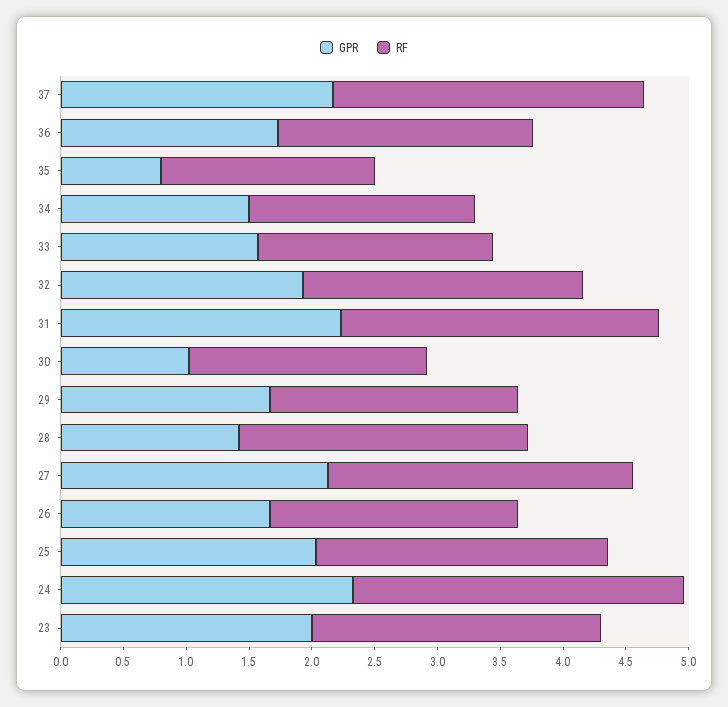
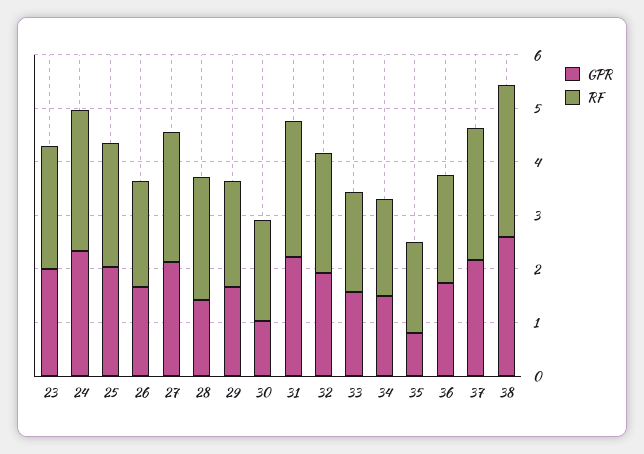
  {
    "GPR": {
      "37": 2.2,
      "36": 1.7,
      "35": 0.8,
      "34": 1.5,
      "33": 1.6,
      "32": 1.9,
      "31": 2.2,
      "30": 1,
      "29": 1.7,
      "28": 1.4,
      "27": 2.1,
      "26": 1.7,
      "25": 2,
      "24": 2.3,
-     "23": 2
+     "23": 2,
+     "38": 2.6
    },
    "RF": {
      "37": 2.5,
      "36": 2,
      "35": 1.7,
      "34": 1.8,
      "33": 1.9,
      "32": 2.2,
      "31": 2.5,
      "30": 1.9,
      "29": 2,
      "28": 2.3,
      "27": 2.4,
      "26": 2,
      "25": 2.3,
      "24": 2.6,
-     "23": 2.3
+     "23": 2.3,
+     "38": 2.8
    }
  }

